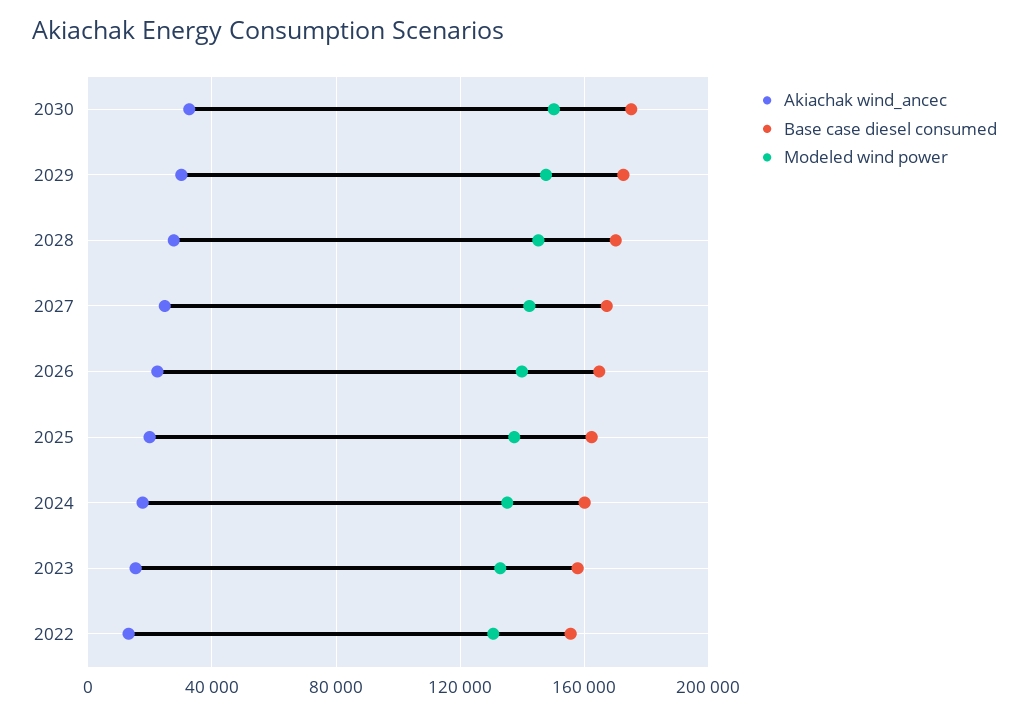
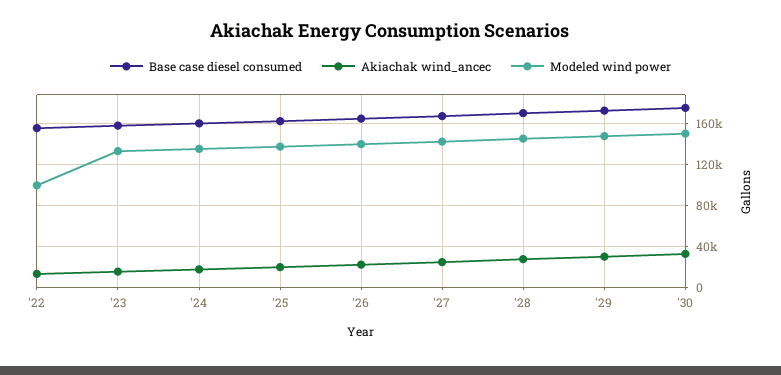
  {
    "Akiachak wind_ancec": {
      "2030": 35000,
      "2029": 30000,
      "2028": 30000,
      "2027": 25000,
      "2026": 20000,
      "2025": 20000,
      "2024": 20000,
      "2023": 15000,
      "2022": 15000
    },
    "Base case diesel consumed": {
      "2030": 175000,
      "2029": 175000,
      "2028": 170000,
      "2027": 165000,
      "2026": 165000,
      "2025": 160000,
      "2024": 160000,
      "2023": 160000,
      "2022": 155000
    },
    "Modeled wind power": {
      "2030": 150000,
      "2029": 150000,
      "2028": 145000,
      "2027": 140000,
      "2026": 140000,
      "2025": 135000,
      "2024": 135000,
      "2023": 135000,
-     "2022": 130000
+     "2022": 100000
    }
  }

